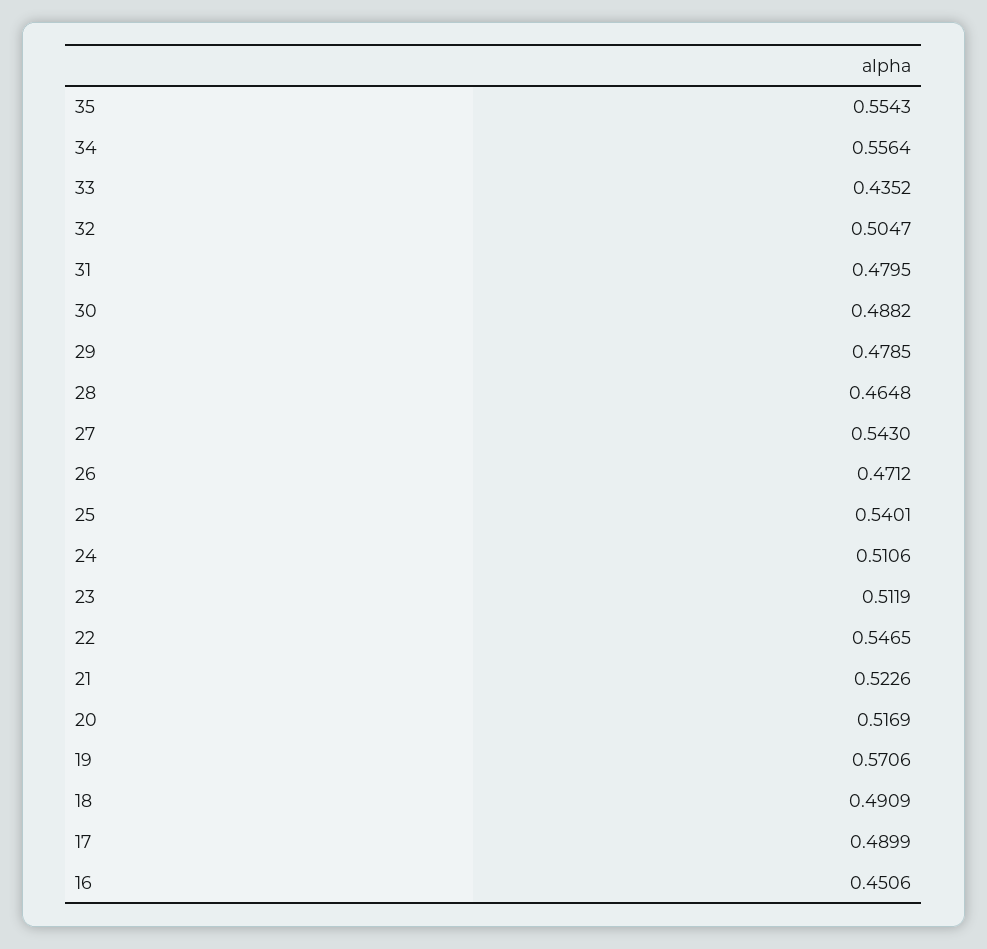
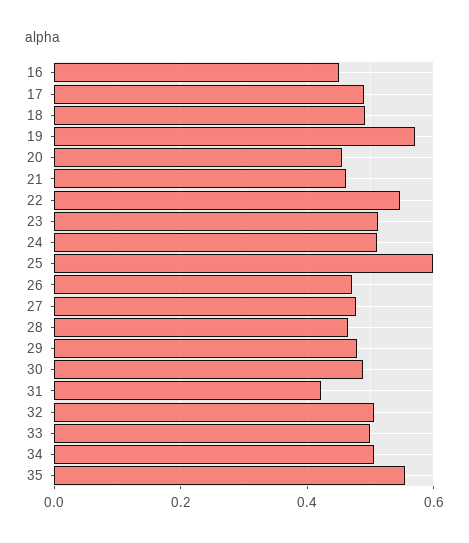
  {
    "35": 0.5543,
-   "34": 0.5564,
+   "34": 0.5,
-   "33": 0.4352,
+   "33": 0.5,
    "32": 0.5047,
-   "31": 0.4795,
+   "31": 0.42,
    "30": 0.4882,
    "29": 0.4785,
    "28": 0.4648,
-   "27": 0.543,
+   "27": 0.48,
    "26": 0.4712,
-   "25": 0.5401,
+   "25": 0.6,
    "24": 0.5106,
    "23": 0.5119,
    "22": 0.5465,
-   "21": 0.5226,
+   "21": 0.46,
-   "20": 0.5169,
+   "20": 0.46,
    "19": 0.5706,
    "18": 0.4909,
    "17": 0.4899,
    "16": 0.4506
  }

